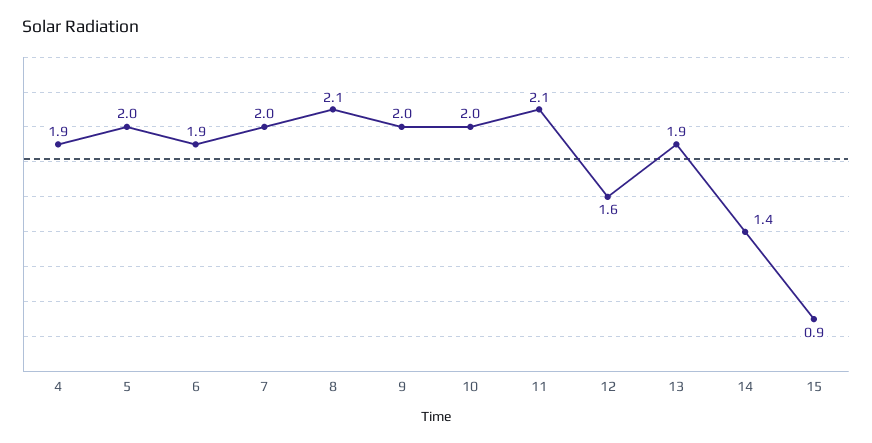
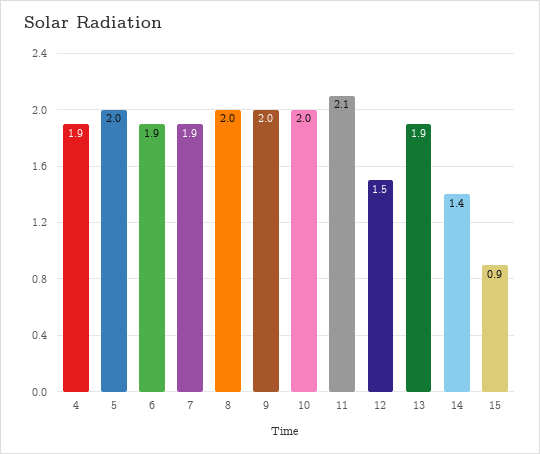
  {
    "4": 1.9,
    "5": 2,
    "6": 1.9,
-   "7": 2,
+   "7": 1.9,
-   "8": 2.1,
+   "8": 2,
    "9": 2,
    "10": 2,
    "11": 2.1,
-   "12": 1.6,
+   "12": 1.5,
    "13": 1.9,
    "14": 1.4,
    "15": 0.9
  }

